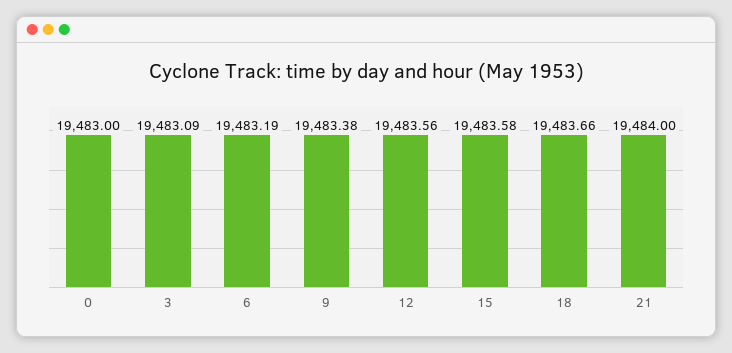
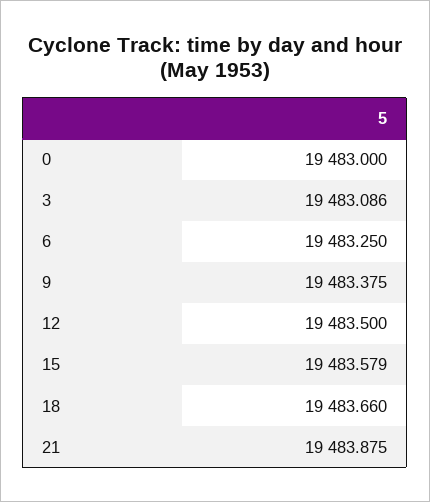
  {
    "0": 19483,
    "3": 19483.086,
-   "6": 19483.19,
+   "6": 19483.25,
    "9": 19483.375,
-   "12": 19483.56,
+   "12": 19483.5,
    "15": 19483.579,
    "18": 19483.66,
-   "21": 19484
+   "21": 19483.875
  }

